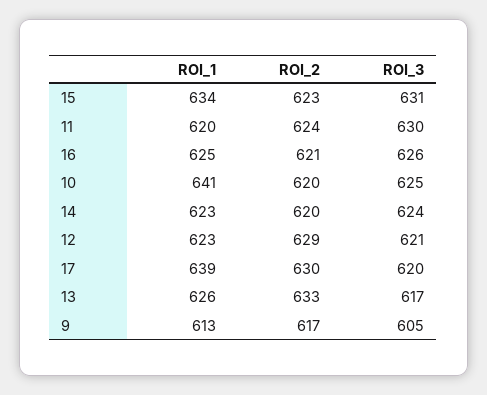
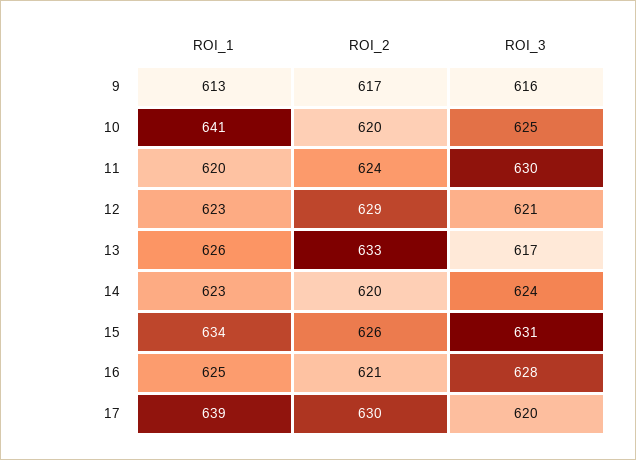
  {
    "ROI_1": {
      "15": 634,
      "11": 620,
      "16": 625,
      "10": 641,
      "14": 623,
      "12": 623,
      "17": 639,
      "13": 626,
      "9": 613
    },
    "ROI_2": {
-     "15": 623,
+     "15": 626,
      "11": 624,
      "16": 621,
      "10": 620,
      "14": 620,
      "12": 629,
      "17": 630,
      "13": 633,
      "9": 617
    },
    "ROI_3": {
      "15": 631,
      "11": 630,
-     "16": 626,
+     "16": 628,
      "10": 625,
      "14": 624,
      "12": 621,
      "17": 620,
      "13": 617,
-     "9": 605
+     "9": 616
    }
  }

